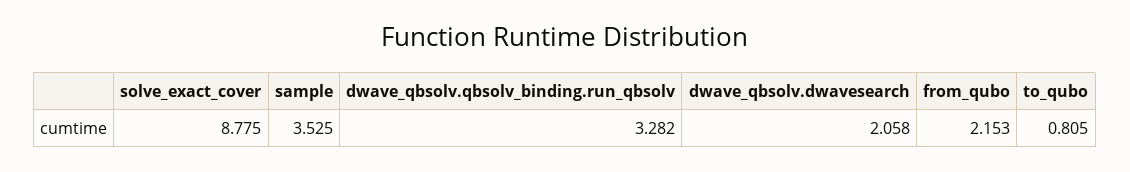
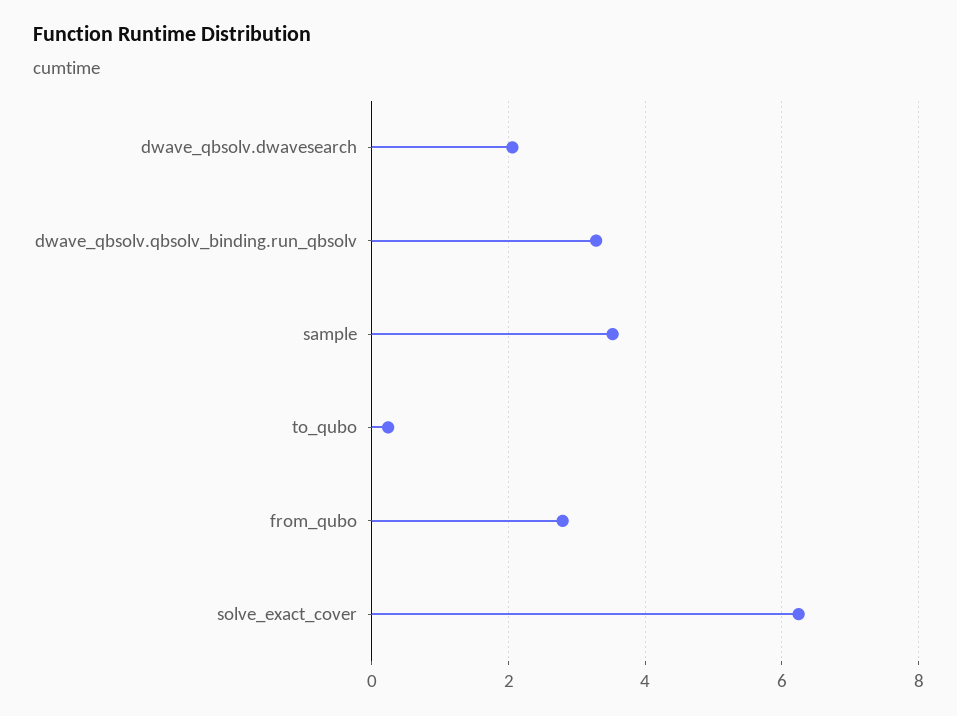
  {
-   "solve_exact_cover": 8.775,
+   "solve_exact_cover": 6.2,
    "sample": 3.525,
    "dwave_qbsolv.qbsolv_binding.run_qbsolv": 3.282,
    "dwave_qbsolv.dwavesearch": 2.058,
-   "from_qubo": 2.153,
+   "from_qubo": 2.8,
-   "to_qubo": 0.805
+   "to_qubo": 0.2
  }

